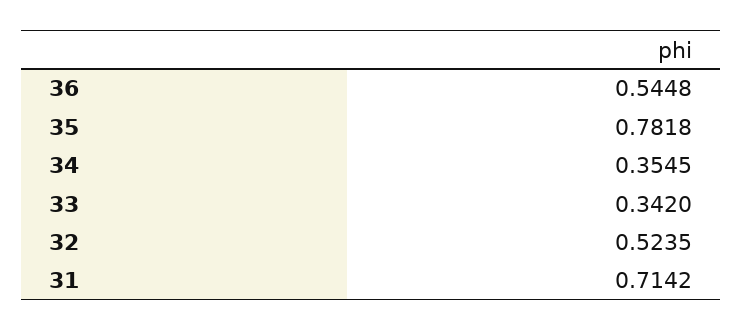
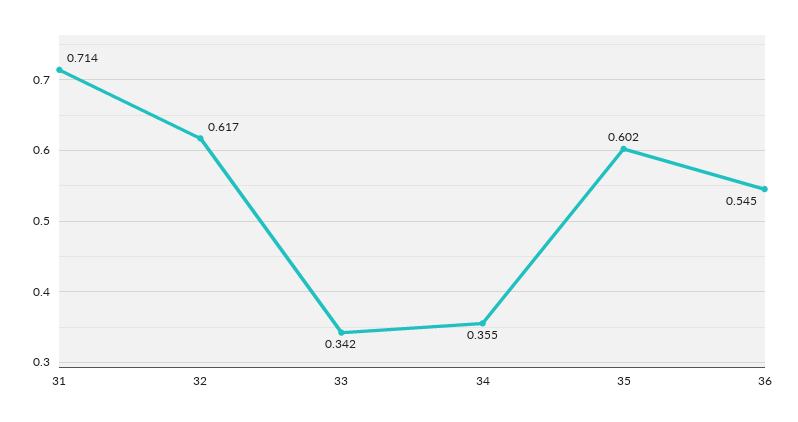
  {
    "36": 0.5448,
-   "35": 0.7818,
+   "35": 0.602,
    "34": 0.3545,
    "33": 0.342,
-   "32": 0.5235,
+   "32": 0.617,
    "31": 0.7142
  }

